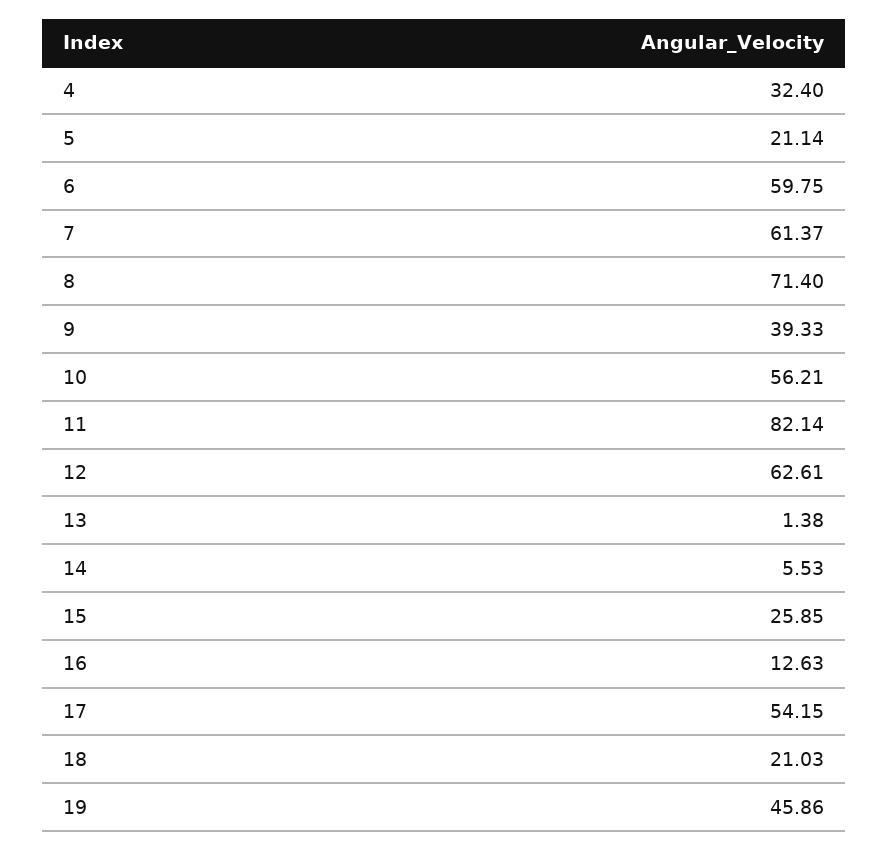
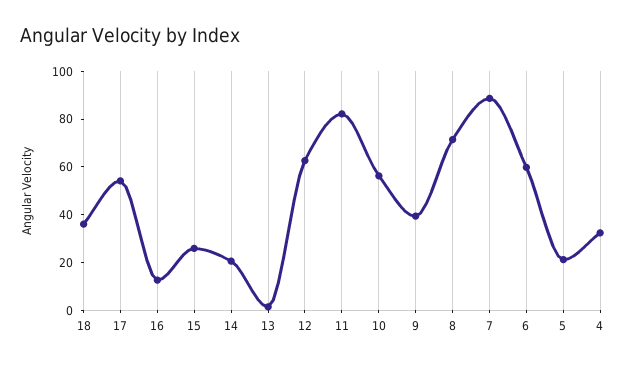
  {
    "4": 32.4,
    "5": 21.14,
    "6": 59.75,
-   "7": 61.37,
+   "7": 90,
    "8": 71.4,
    "9": 39.33,
    "10": 56.21,
    "11": 82.14,
    "12": 62.61,
    "13": 1.38,
-   "14": 5.53,
+   "14": 20,
    "15": 25.85,
    "16": 12.63,
    "17": 54.15,
-   "18": 21.03,
+   "18": 35
-   "19": 45.86
  }

